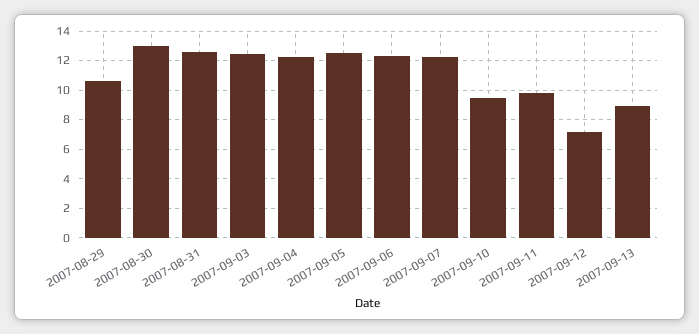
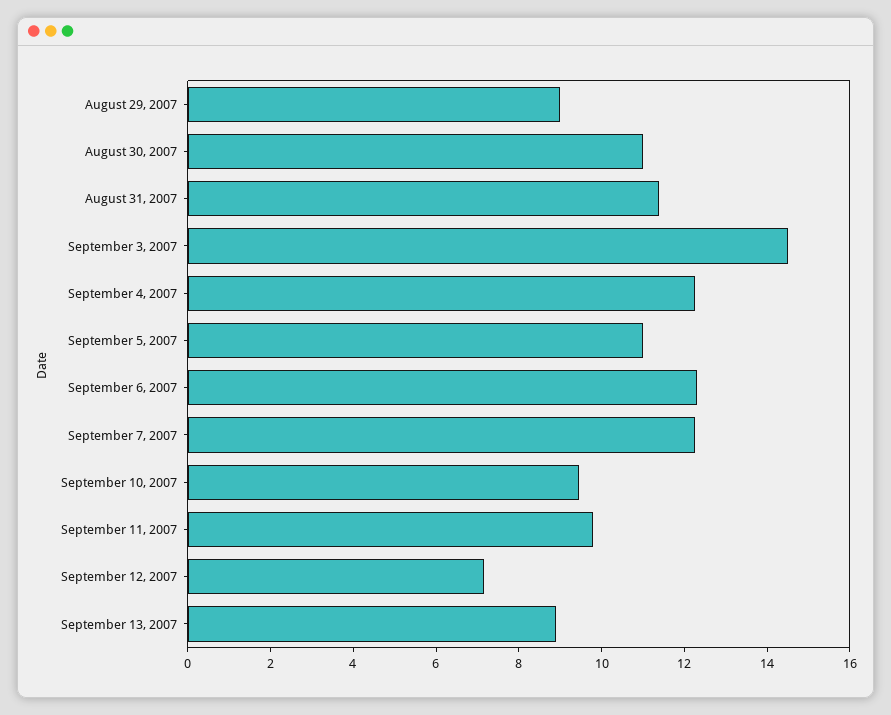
  {
-   "2007-08-29": 10.5,
+   "2007-08-29": 9,
-   "2007-08-30": 13,
+   "2007-08-30": 11,
-   "2007-08-31": 12.5,
+   "2007-08-31": 11.5,
-   "2007-09-03": 12.5,
+   "2007-09-03": 14.5,
    "2007-09-04": 12.5,
-   "2007-09-05": 12.5,
+   "2007-09-05": 11,
    "2007-09-06": 12.5,
    "2007-09-07": 12.5,
    "2007-09-10": 9.5,
    "2007-09-11": 10,
    "2007-09-12": 7,
    "2007-09-13": 9
  }

